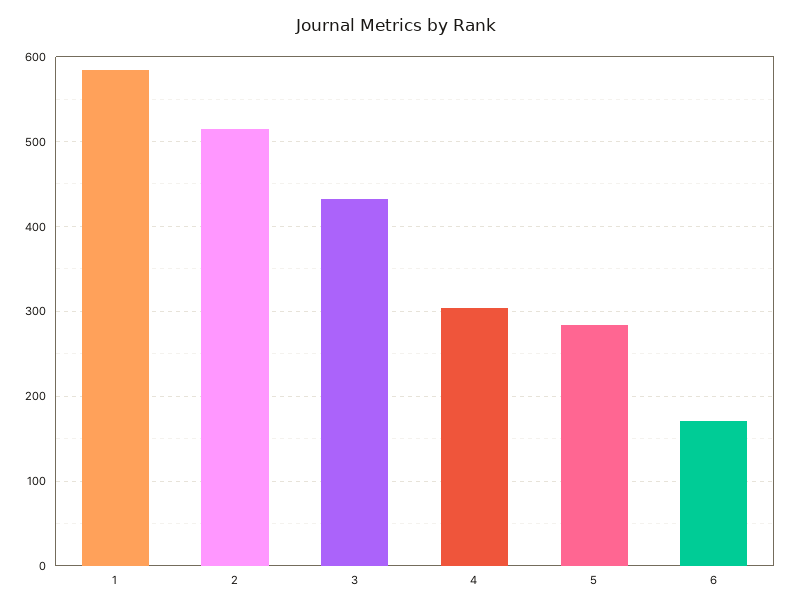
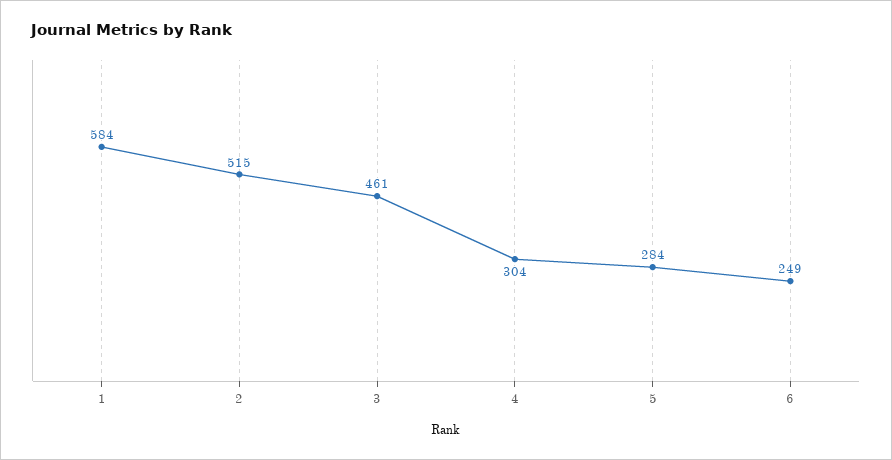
  {
    "1": 584,
    "2": 515,
-   "3": 430,
+   "3": 461,
    "4": 304,
    "5": 284,
-   "6": 170
+   "6": 249
  }

